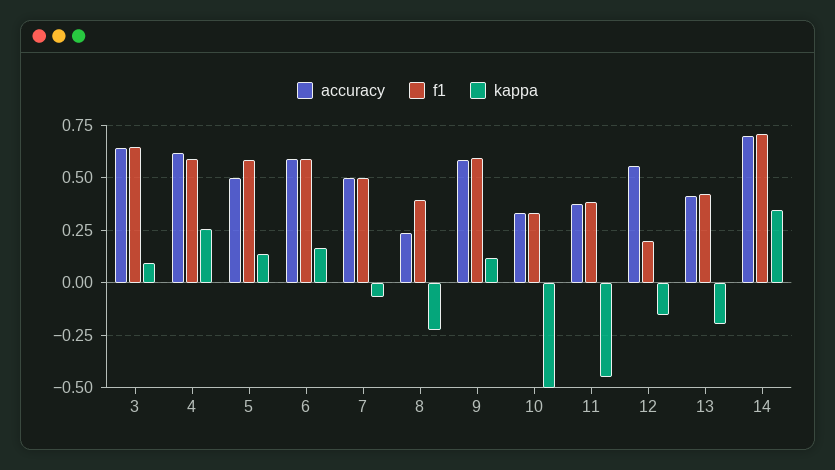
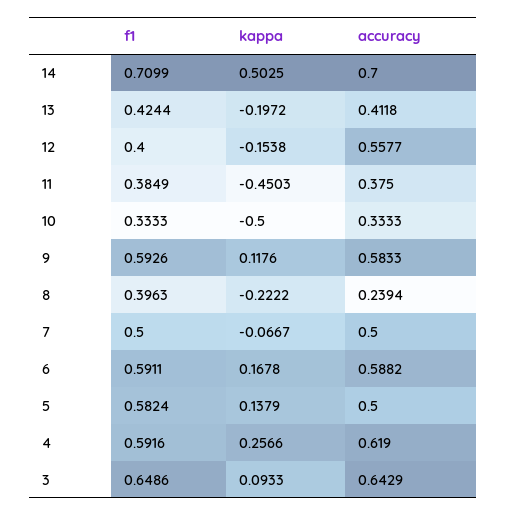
  {
    "accuracy": {
      "3": 0.6429,
      "4": 0.619,
      "5": 0.5,
      "6": 0.5882,
      "7": 0.5,
      "8": 0.2394,
      "9": 0.5833,
      "10": 0.3333,
      "11": 0.375,
      "12": 0.5577,
      "13": 0.4118,
      "14": 0.7
    },
    "f1": {
      "3": 0.6486,
      "4": 0.5916,
      "5": 0.5824,
      "6": 0.5911,
      "7": 0.5,
      "8": 0.3963,
      "9": 0.5926,
      "10": 0.3333,
      "11": 0.3849,
-     "12": 0.2,
+     "12": 0.4,
      "13": 0.4244,
      "14": 0.7099
    },
    "kappa": {
      "3": 0.0933,
      "4": 0.2566,
      "5": 0.1379,
      "6": 0.1678,
      "7": -0.0667,
      "8": -0.2222,
      "9": 0.1176,
      "10": -0.5,
      "11": -0.4503,
      "12": -0.1538,
      "13": -0.1972,
-     "14": 0.35
+     "14": 0.5025
    }
  }

